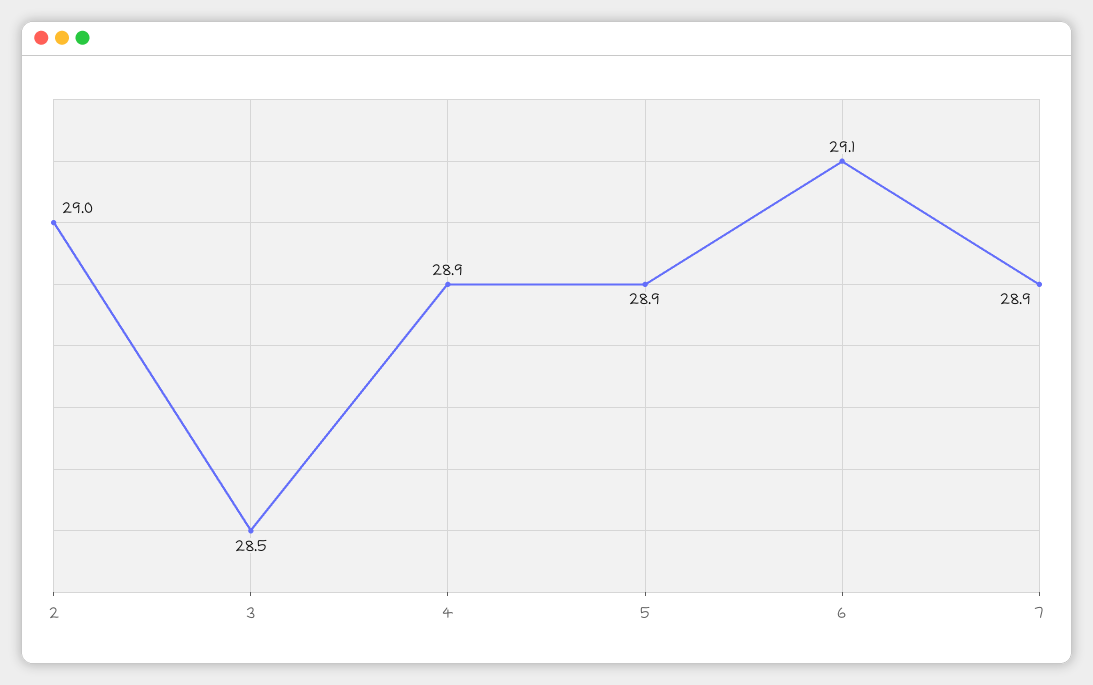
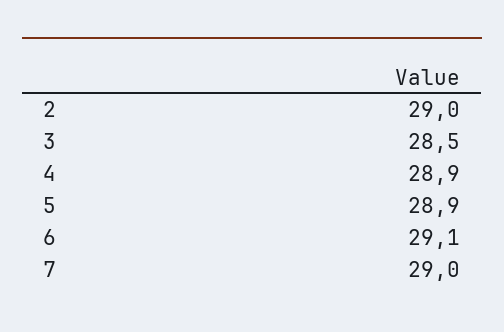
  {
    "2": 29,
    "3": 28.5,
    "4": 28.9,
    "5": 28.9,
    "6": 29.1,
-   "7": 28.9
+   "7": 29
  }

